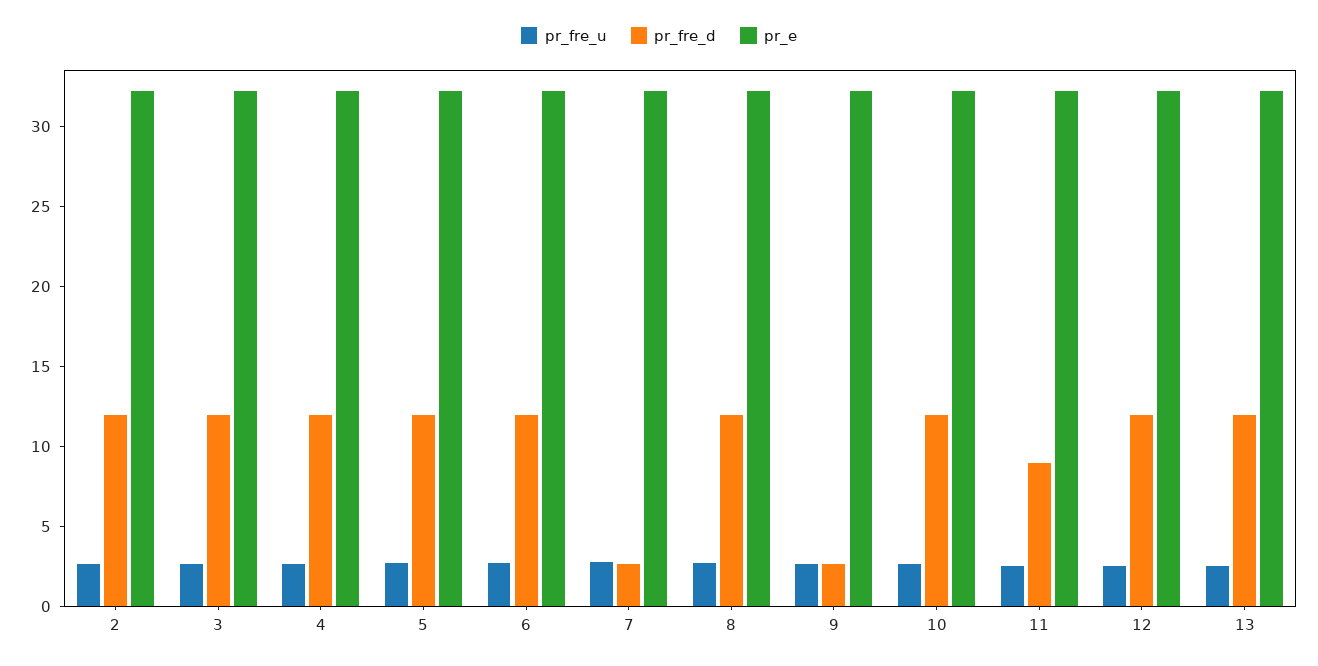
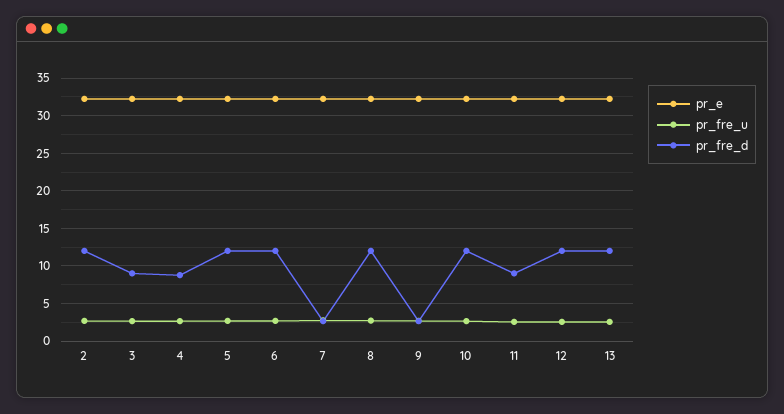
  {
    "pr_fre_u": {
      "2": 3,
      "3": 3,
      "4": 3,
      "5": 3,
      "6": 3,
      "7": 3,
      "8": 3,
      "9": 3,
      "10": 3,
      "11": 3,
      "12": 3,
      "13": 3
    },
    "pr_fre_d": {
      "2": 12,
-     "3": 12,
+     "3": 9,
-     "4": 12,
+     "4": 9,
      "5": 12,
      "6": 12,
      "7": 3,
      "8": 12,
      "9": 3,
      "10": 12,
      "11": 9,
      "12": 12,
      "13": 12
    },
    "pr_e": {
      "2": 32,
      "3": 32,
      "4": 32,
      "5": 32,
      "6": 32,
      "7": 32,
      "8": 32,
      "9": 32,
      "10": 32,
      "11": 32,
      "12": 32,
      "13": 32
    }
  }

